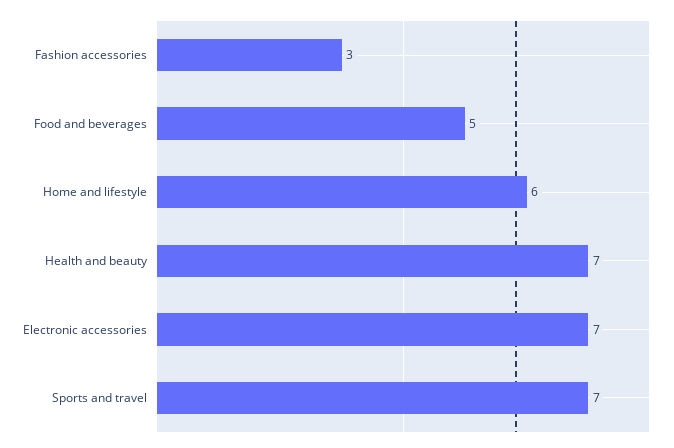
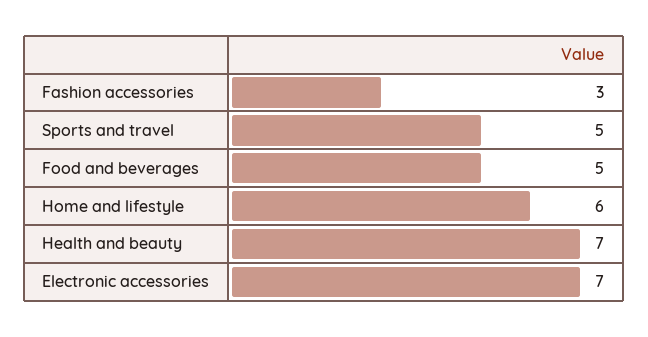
  {
    "Fashion accessories": 3,
    "Food and beverages": 5,
    "Home and lifestyle": 6,
    "Health and beauty": 7,
    "Electronic accessories": 7,
-   "Sports and travel": 7
+   "Sports and travel": 5
  }

